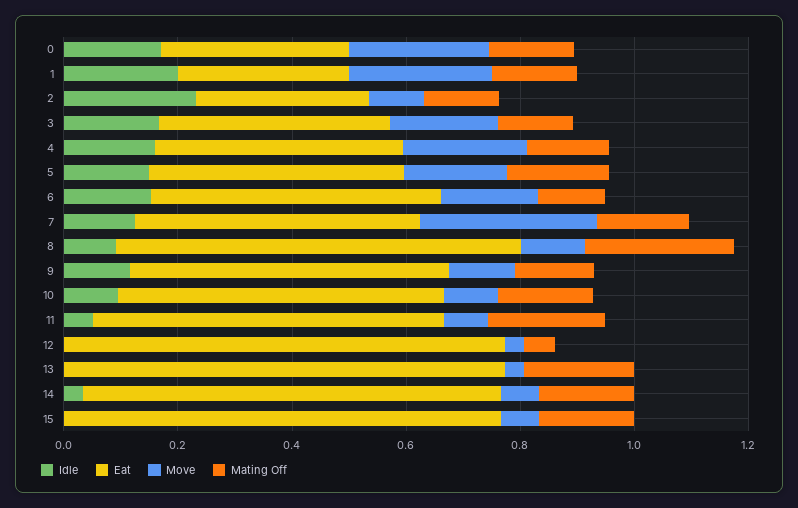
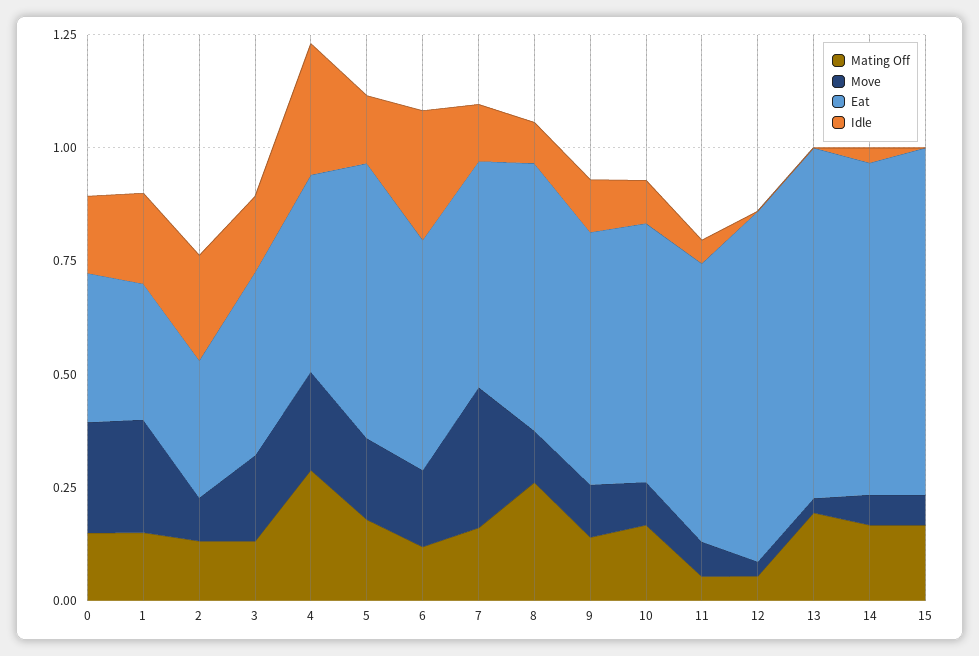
  {
    "Idle": {
      "0": 0.15,
      "1": 0.2,
      "2": 0.25,
      "3": 0.15,
-     "4": 0.15,
+     "4": 0.3,
      "5": 0.15,
-     "6": 0.15,
+     "6": 0.3,
      "7": 0.15,
      "8": 0.1,
      "9": 0.1,
      "10": 0.1,
      "11": 0.05,
      "12": 0,
      "13": 0,
      "14": 0.05,
      "15": 0
    },
    "Eat": {
      "0": 0.35,
      "1": 0.3,
      "2": 0.3,
      "3": 0.4,
      "4": 0.45,
-     "5": 0.45,
+     "5": 0.6,
      "6": 0.5,
      "7": 0.5,
-     "8": 0.7,
+     "8": 0.6,
      "9": 0.55,
      "10": 0.55,
      "11": 0.6,
      "12": 0.75,
      "13": 0.75,
      "14": 0.75,
      "15": 0.75
    },
    "Move": {
      "0": 0.25,
      "1": 0.25,
      "2": 0.1,
      "3": 0.2,
      "4": 0.2,
      "5": 0.2,
      "6": 0.15,
      "7": 0.3,
      "8": 0.1,
      "9": 0.1,
      "10": 0.1,
      "11": 0.1,
      "12": 0.05,
      "13": 0.05,
      "14": 0.05,
      "15": 0.05
    },
    "Mating Off": {
      "0": 0.15,
      "1": 0.15,
      "2": 0.15,
      "3": 0.15,
-     "4": 0.15,
+     "4": 0.3,
      "5": 0.2,
      "6": 0.1,
      "7": 0.15,
      "8": 0.25,
      "9": 0.15,
      "10": 0.15,
-     "11": 0.2,
+     "11": 0.05,
      "12": 0.05,
      "13": 0.2,
      "14": 0.15,
      "15": 0.15
    }
  }

